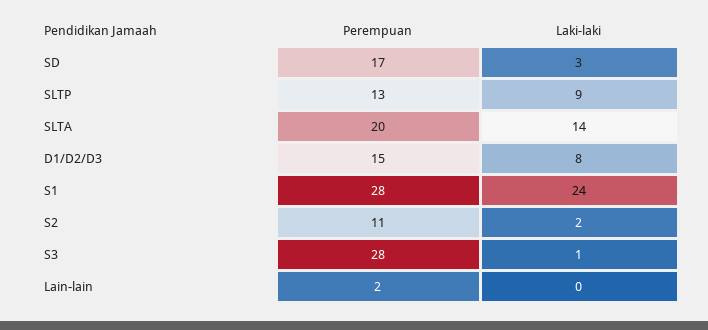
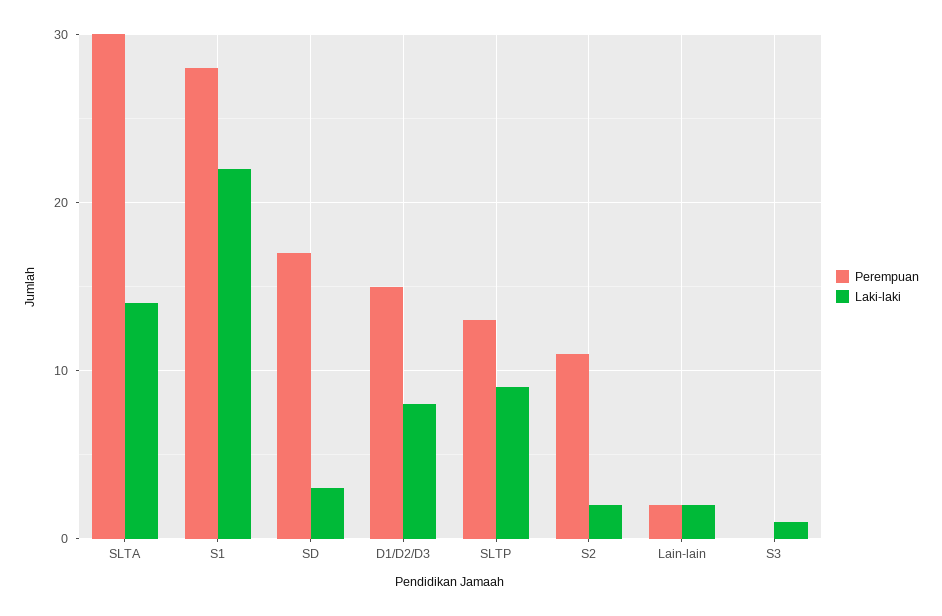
  {
    "Perempuan": {
      "SD": 17,
      "SLTP": 13,
-     "SLTA": 20,
+     "SLTA": 30,
      "D1/D2/D3": 15,
      "S1": 28,
      "S2": 11,
-     "S3": 28,
+     "S3": 0,
      "Lain-lain": 2
    },
    "Laki-laki": {
      "SD": 3,
      "SLTP": 9,
      "SLTA": 14,
      "D1/D2/D3": 8,
-     "S1": 24,
+     "S1": 22,
      "S2": 2,
      "S3": 1,
-     "Lain-lain": 0
+     "Lain-lain": 2
    }
  }

